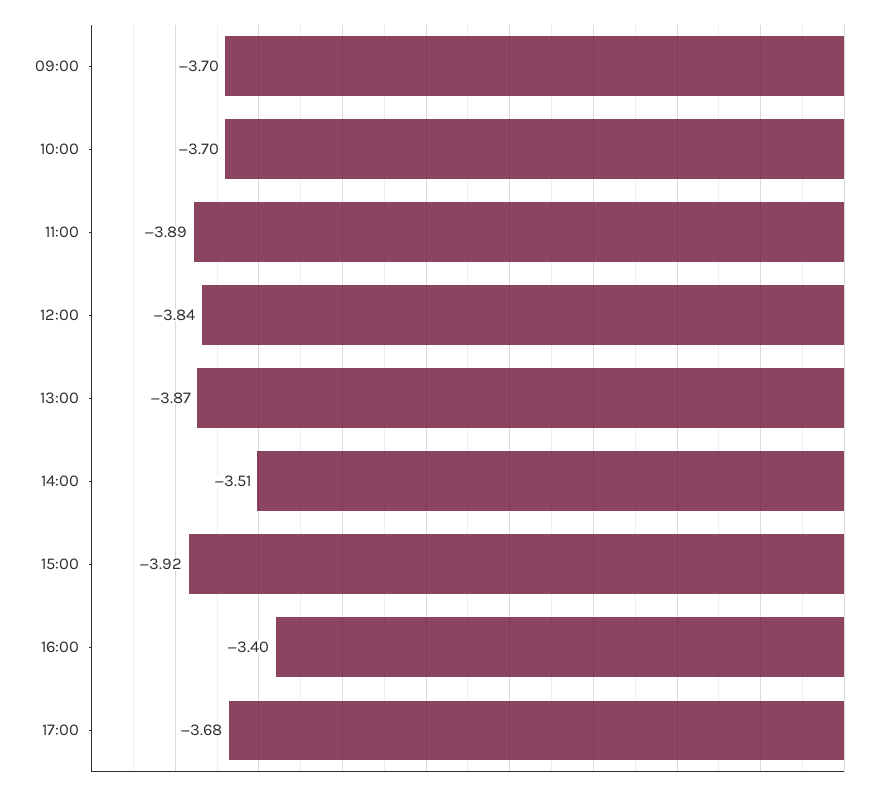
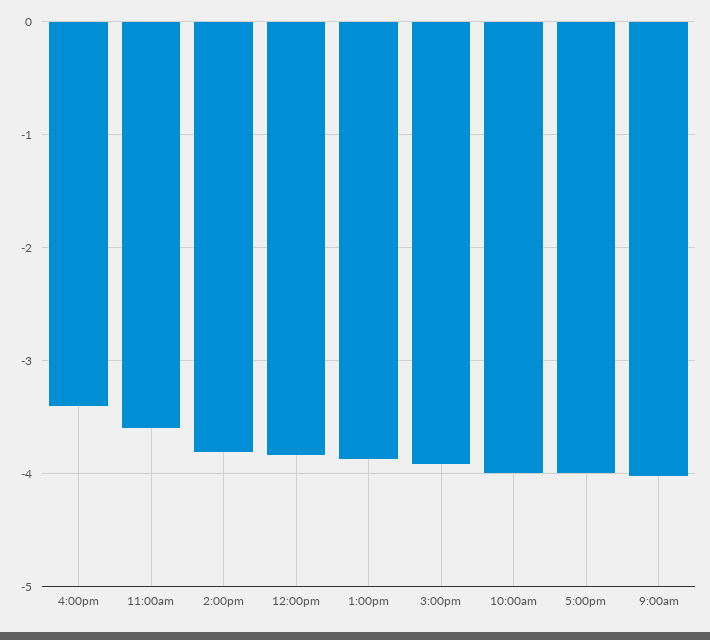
  {
-   "09:00": -3.7,
+   "09:00": -4,
-   "10:00": -3.7,
+   "10:00": -4,
-   "11:00": -3.89,
+   "11:00": -3.6,
    "12:00": -3.84,
    "13:00": -3.87,
-   "14:00": -3.51,
+   "14:00": -3.8,
    "15:00": -3.92,
    "16:00": -3.4,
-   "17:00": -3.68
+   "17:00": -4
  }

